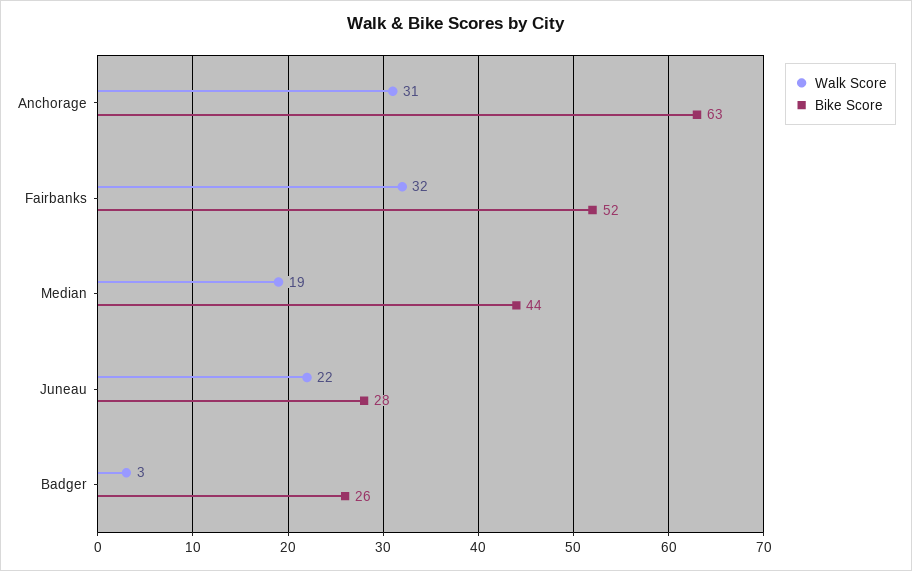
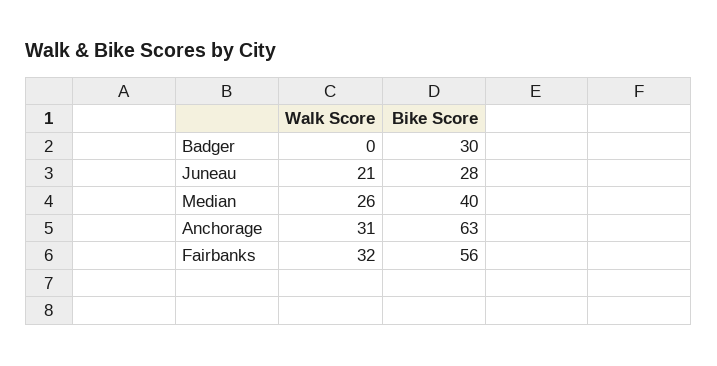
  {
    "Walk Score": {
      "Anchorage": 31,
      "Fairbanks": 32,
-     "Median": 19,
+     "Median": 26,
-     "Juneau": 22,
+     "Juneau": 21,
-     "Badger": 3
+     "Badger": 0
    },
    "Bike Score": {
      "Anchorage": 63,
-     "Fairbanks": 52,
+     "Fairbanks": 56,
-     "Median": 44,
+     "Median": 40,
      "Juneau": 28,
-     "Badger": 26
+     "Badger": 30
    }
  }

